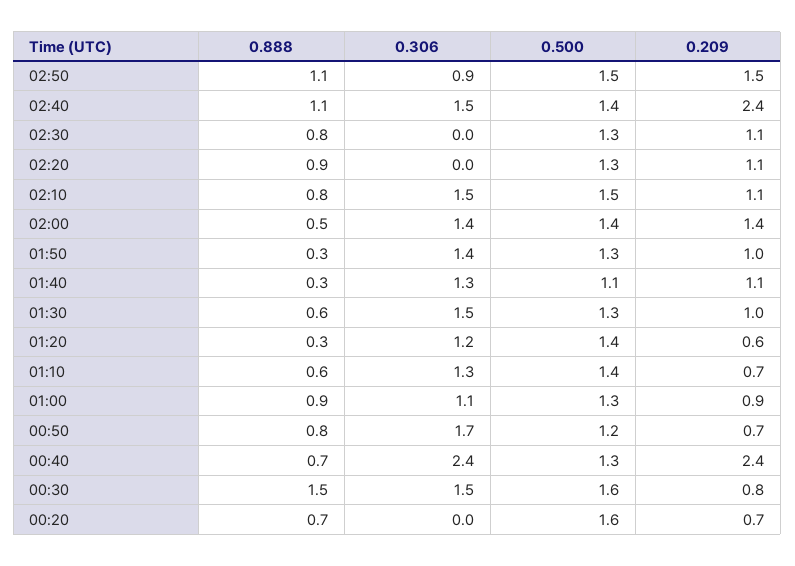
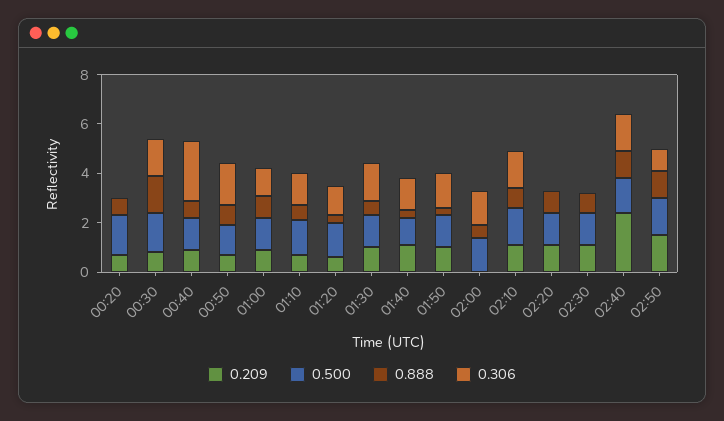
  {
    "0.888": {
      "02:50": 1.1,
      "02:40": 1.1,
      "02:30": 0.8,
      "02:20": 0.9,
      "02:10": 0.8,
      "02:00": 0.5,
      "01:50": 0.3,
      "01:40": 0.3,
      "01:30": 0.6,
      "01:20": 0.3,
      "01:10": 0.6,
      "01:00": 0.9,
      "00:50": 0.8,
      "00:40": 0.7,
      "00:30": 1.5,
      "00:20": 0.7
    },
    "0.306": {
      "02:50": 0.9,
      "02:40": 1.5,
      "02:30": 0,
      "02:20": 0,
      "02:10": 1.5,
      "02:00": 1.4,
      "01:50": 1.4,
      "01:40": 1.3,
      "01:30": 1.5,
      "01:20": 1.2,
      "01:10": 1.3,
      "01:00": 1.1,
      "00:50": 1.7,
      "00:40": 2.4,
      "00:30": 1.5,
      "00:20": 0
    },
    "0.500": {
      "02:50": 1.5,
      "02:40": 1.4,
      "02:30": 1.3,
      "02:20": 1.3,
      "02:10": 1.5,
      "02:00": 1.4,
      "01:50": 1.3,
      "01:40": 1.1,
      "01:30": 1.3,
      "01:20": 1.4,
      "01:10": 1.4,
      "01:00": 1.3,
      "00:50": 1.2,
      "00:40": 1.3,
      "00:30": 1.6,
      "00:20": 1.6
    },
    "0.209": {
      "02:50": 1.5,
      "02:40": 2.4,
      "02:30": 1.1,
      "02:20": 1.1,
      "02:10": 1.1,
-     "02:00": 1.4,
+     "02:00": 0,
      "01:50": 1,
      "01:40": 1.1,
      "01:30": 1,
      "01:20": 0.6,
      "01:10": 0.7,
      "01:00": 0.9,
      "00:50": 0.7,
-     "00:40": 2.4,
+     "00:40": 1,
      "00:30": 0.8,
      "00:20": 0.7
    }
  }

